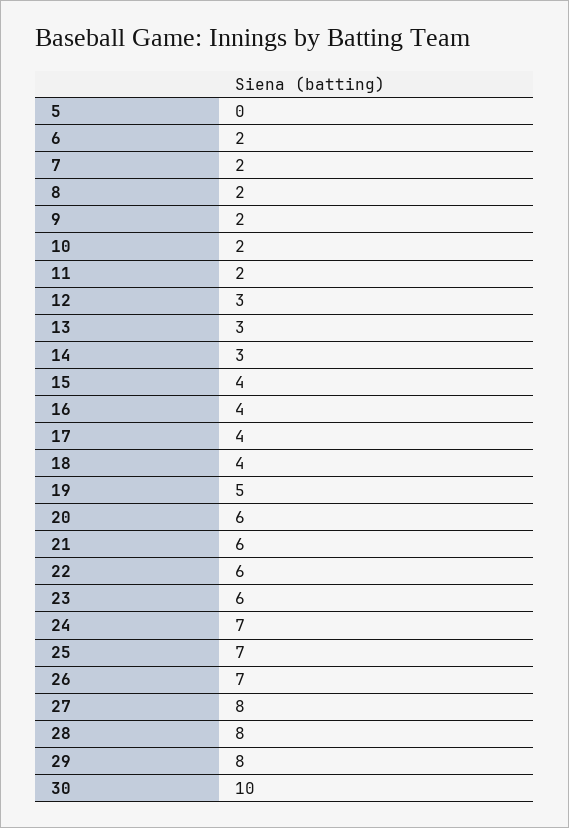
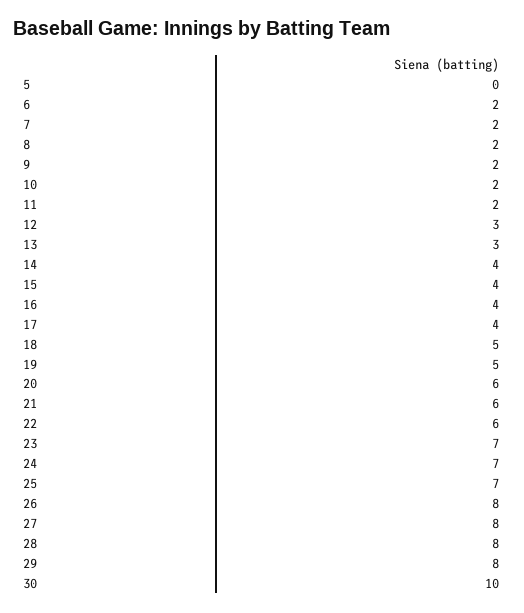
  {
    "5": 0,
    "6": 2,
    "7": 2,
    "8": 2,
    "9": 2,
    "10": 2,
    "11": 2,
    "12": 3,
    "13": 3,
-   "14": 3,
+   "14": 4,
    "15": 4,
    "16": 4,
    "17": 4,
-   "18": 4,
+   "18": 5,
    "19": 5,
    "20": 6,
    "21": 6,
    "22": 6,
-   "23": 6,
+   "23": 7,
    "24": 7,
    "25": 7,
-   "26": 7,
+   "26": 8,
    "27": 8,
    "28": 8,
    "29": 8,
    "30": 10
  }

